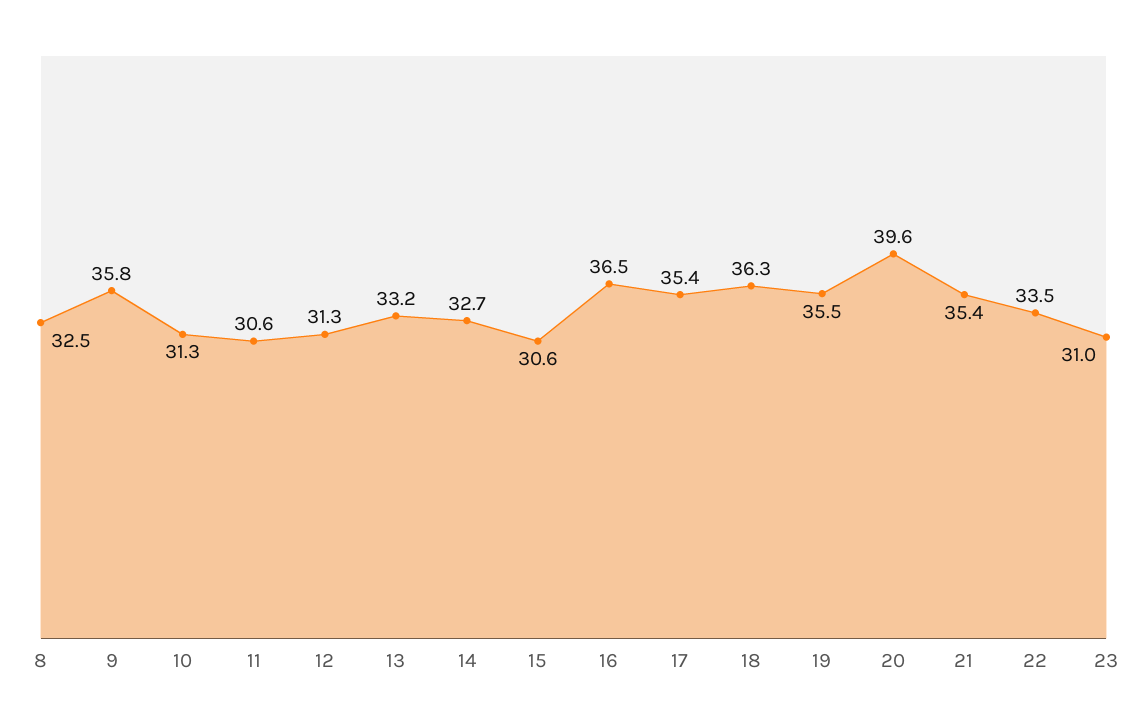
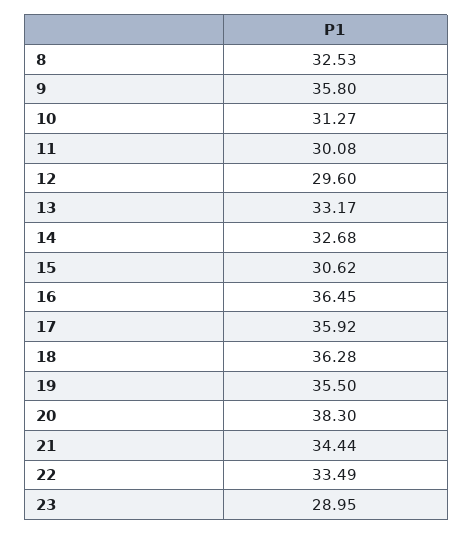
  {
    "8": 32.53,
    "9": 35.8,
    "10": 31.27,
-   "11": 30.6,
+   "11": 30.08,
-   "12": 31.3,
+   "12": 29.6,
    "13": 33.17,
    "14": 32.68,
    "15": 30.62,
    "16": 36.45,
-   "17": 35.4,
+   "17": 35.92,
    "18": 36.28,
    "19": 35.5,
-   "20": 39.6,
+   "20": 38.3,
-   "21": 35.4,
+   "21": 34.44,
    "22": 33.49,
-   "23": 31
+   "23": 28.95
  }

